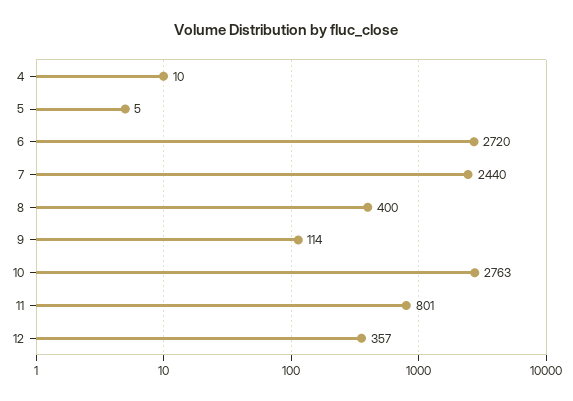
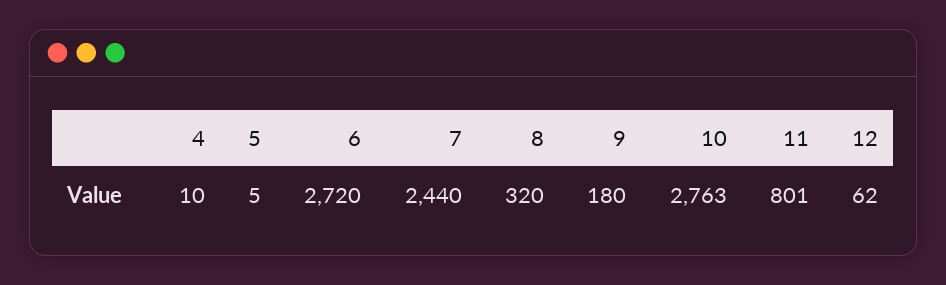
  {
    "4": 10,
    "5": 5,
    "6": 2720,
    "7": 2440,
-   "8": 400,
+   "8": 320,
-   "9": 114,
+   "9": 180,
    "10": 2763,
    "11": 801,
-   "12": 357
+   "12": 62
  }

